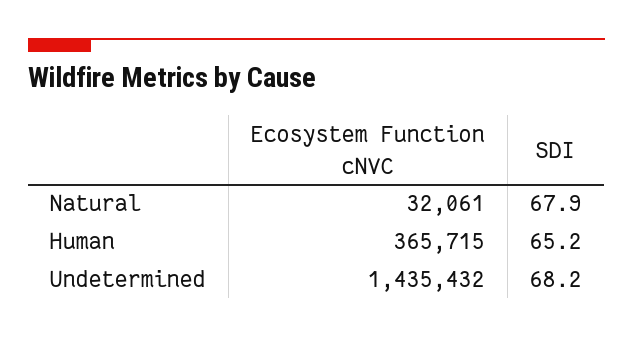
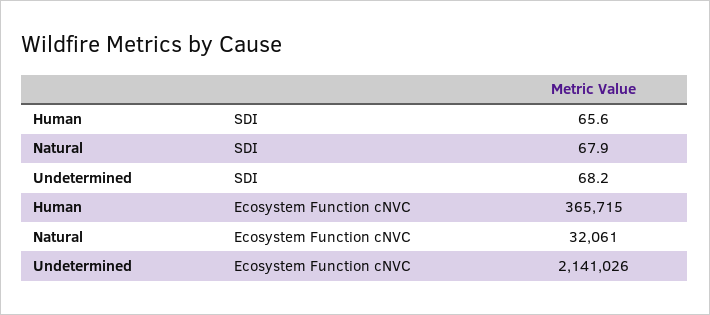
  {
    "Ecosystem Function cNVC": {
      "Natural": 32061,
      "Human": 365715,
-     "Undetermined": 1435432
+     "Undetermined": 2141026
    },
    "SDI": {
      "Natural": 67.9,
-     "Human": 65.2,
+     "Human": 65.6,
      "Undetermined": 68.2
    }
  }

